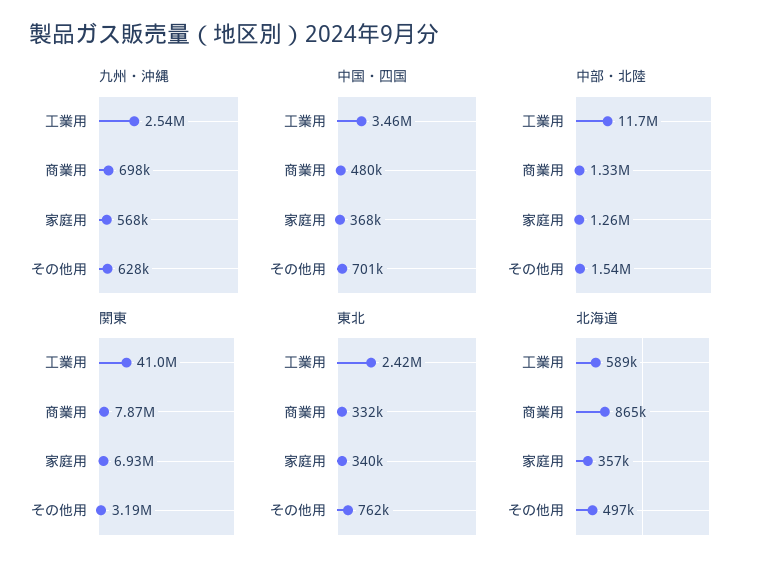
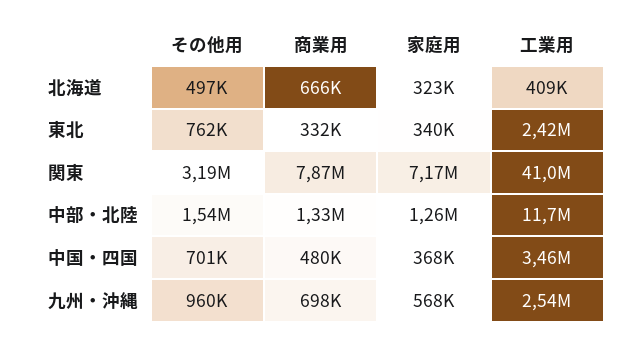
  {
    "九州・沖縄": {
      "工業用": 2540000,
      "商業用": 698000,
      "家庭用": 568000,
-     "その他用": 628000
+     "その他用": 960000
    },
    "中国・四国": {
      "工業用": 3460000,
      "商業用": 480000,
      "家庭用": 368000,
      "その他用": 701000
    },
    "中部・北陸": {
      "工業用": 11700000,
      "商業用": 1330000,
      "家庭用": 1260000,
      "その他用": 1540000
    },
    "関東": {
      "工業用": 41000000,
      "商業用": 7870000,
-     "家庭用": 6930000,
+     "家庭用": 7170000,
      "その他用": 3190000
    },
    "東北": {
      "工業用": 2420000,
      "商業用": 332000,
      "家庭用": 340000,
      "その他用": 762000
    },
    "北海道": {
-     "工業用": 589000,
+     "工業用": 409000,
-     "商業用": 865000,
+     "商業用": 666000,
-     "家庭用": 357000,
+     "家庭用": 323000,
      "その他用": 497000
    }
  }

